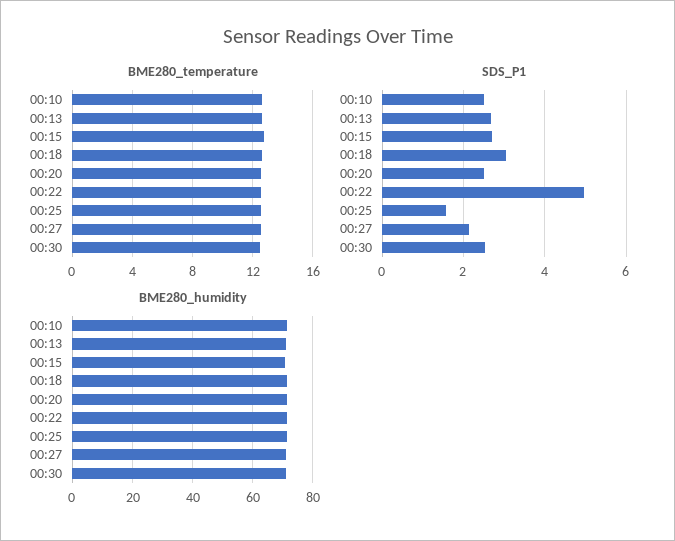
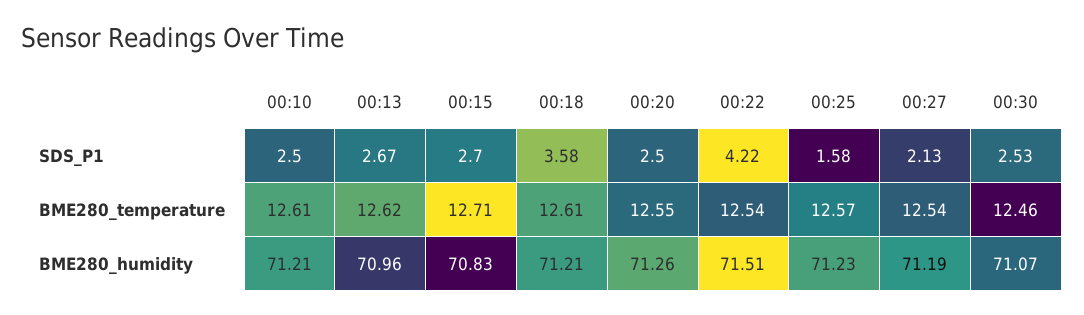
  {
    "BME280_temperature": {
      "00:10": 12.61,
      "00:13": 12.62,
      "00:15": 12.71,
      "00:18": 12.61,
      "00:20": 12.55,
      "00:22": 12.54,
      "00:25": 12.57,
      "00:27": 12.54,
      "00:30": 12.46
    },
    "SDS_P1": {
      "00:10": 2.5,
      "00:13": 2.67,
      "00:15": 2.7,
-     "00:18": 3,
+     "00:18": 3.58,
      "00:20": 2.5,
-     "00:22": 5,
+     "00:22": 4.22,
      "00:25": 1.58,
      "00:27": 2.13,
      "00:30": 2.53
    },
    "BME280_humidity": {
      "00:10": 71.21,
      "00:13": 70.96,
      "00:15": 70.83,
      "00:18": 71.21,
      "00:20": 71.26,
      "00:22": 71.51,
      "00:25": 71.23,
      "00:27": 71.19,
      "00:30": 71.07
    }
  }

